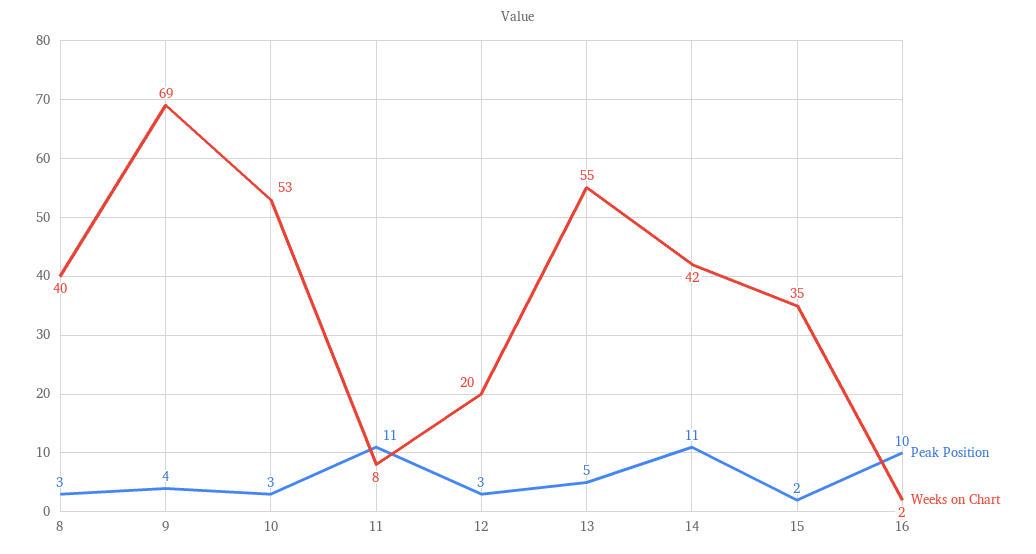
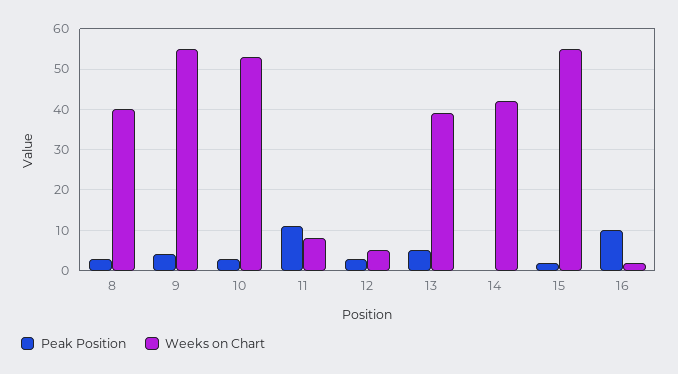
  {
    "Peak Position": {
      "8": 3,
      "9": 4,
      "10": 3,
      "11": 11,
      "12": 3,
      "13": 5,
-     "14": 11,
+     "14": 0,
      "15": 2,
      "16": 10
    },
    "Weeks on Chart": {
      "8": 40,
-     "9": 69,
+     "9": 55,
      "10": 53,
      "11": 8,
-     "12": 20,
+     "12": 5,
-     "13": 55,
+     "13": 40,
      "14": 42,
-     "15": 35,
+     "15": 55,
      "16": 2
    }
  }

